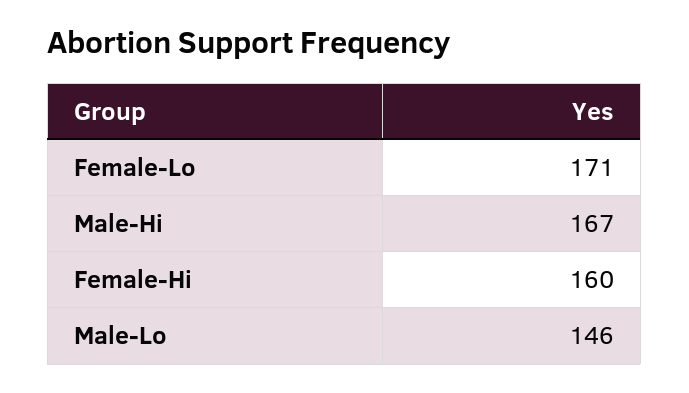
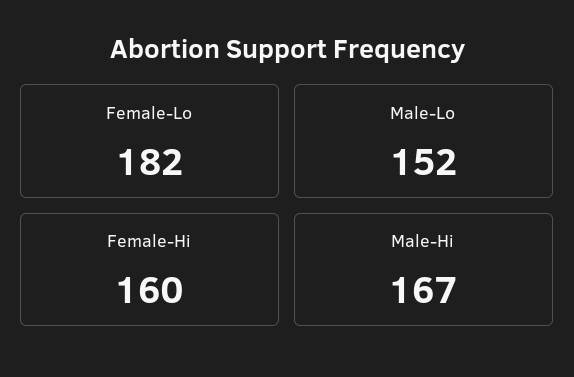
  {
-   "Female-Lo": 171,
+   "Female-Lo": 182,
    "Male-Hi": 167,
    "Female-Hi": 160,
-   "Male-Lo": 146
+   "Male-Lo": 152
  }

